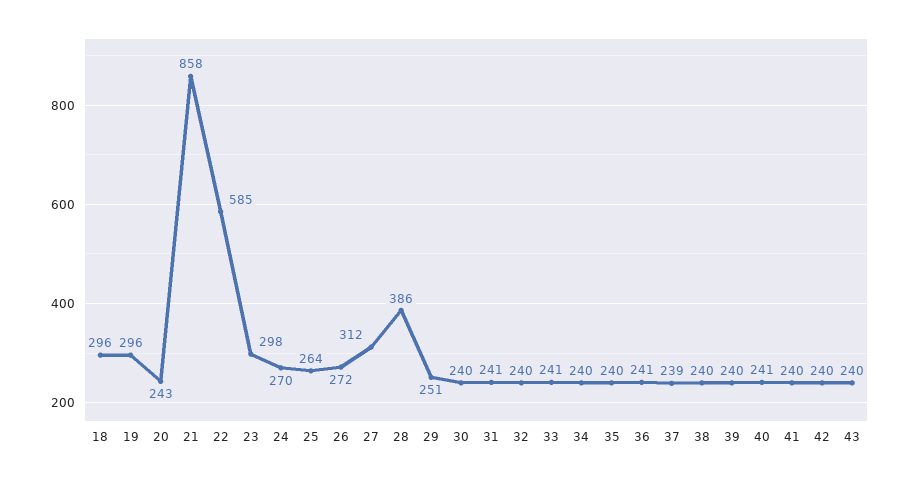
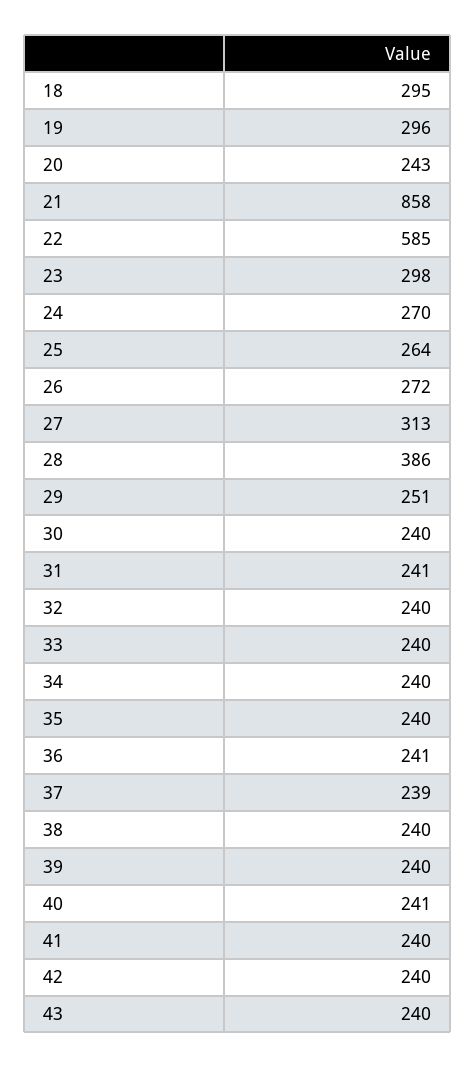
  {
-   "18": 296,
+   "18": 295,
    "19": 296,
    "20": 243,
    "21": 858,
    "22": 585,
    "23": 298,
    "24": 270,
    "25": 264,
    "26": 272,
-   "27": 312,
+   "27": 313,
    "28": 386,
    "29": 251,
    "30": 240,
    "31": 241,
    "32": 240,
-   "33": 241,
+   "33": 240,
    "34": 240,
    "35": 240,
    "36": 241,
    "37": 239,
    "38": 240,
    "39": 240,
    "40": 241,
    "41": 240,
    "42": 240,
    "43": 240
  }

